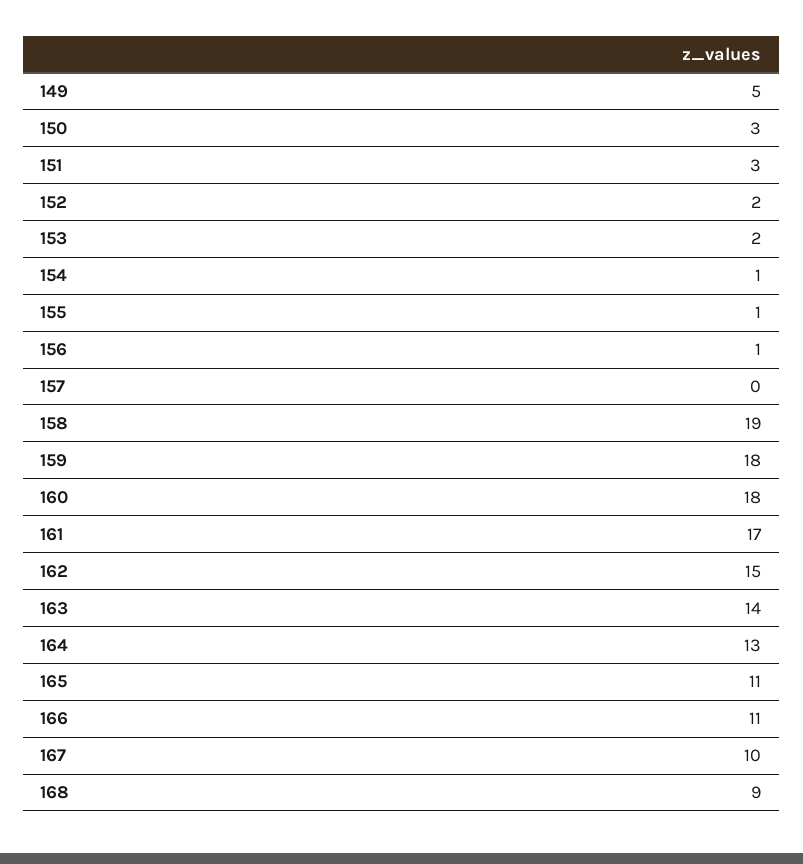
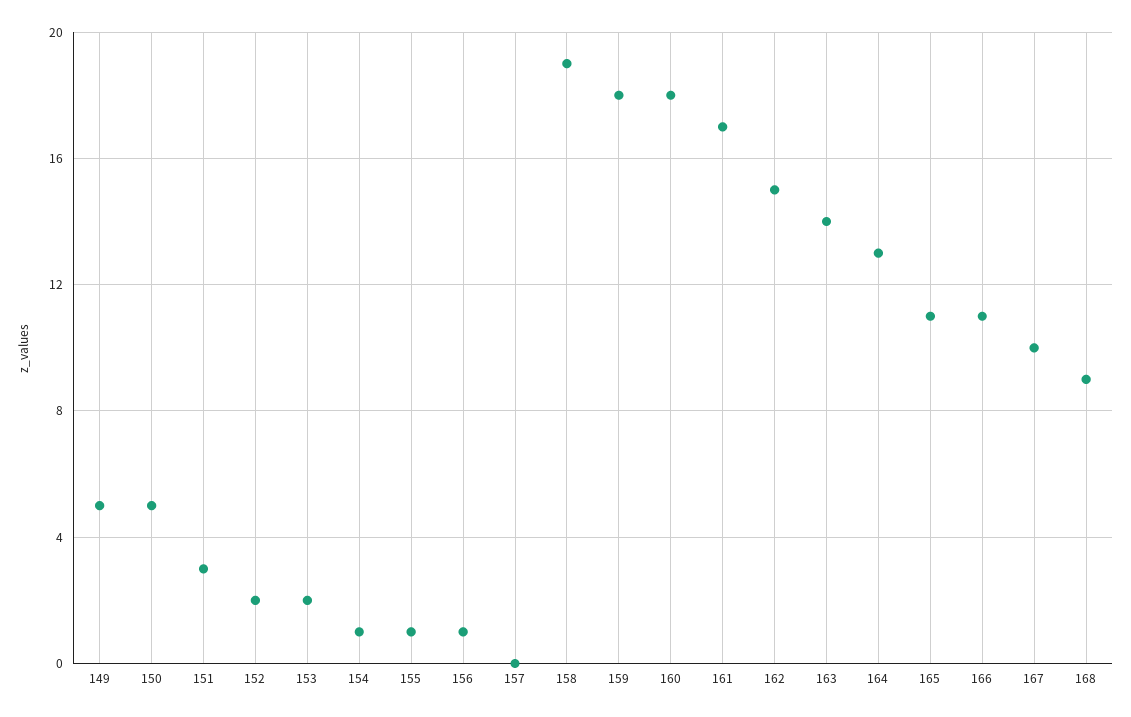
  {
    "149": 5,
-   "150": 3,
+   "150": 5,
    "151": 3,
    "152": 2,
    "153": 2,
    "154": 1,
    "155": 1,
    "156": 1,
    "157": 0,
    "158": 19,
    "159": 18,
    "160": 18,
    "161": 17,
    "162": 15,
    "163": 14,
    "164": 13,
    "165": 11,
    "166": 11,
    "167": 10,
    "168": 9
  }

